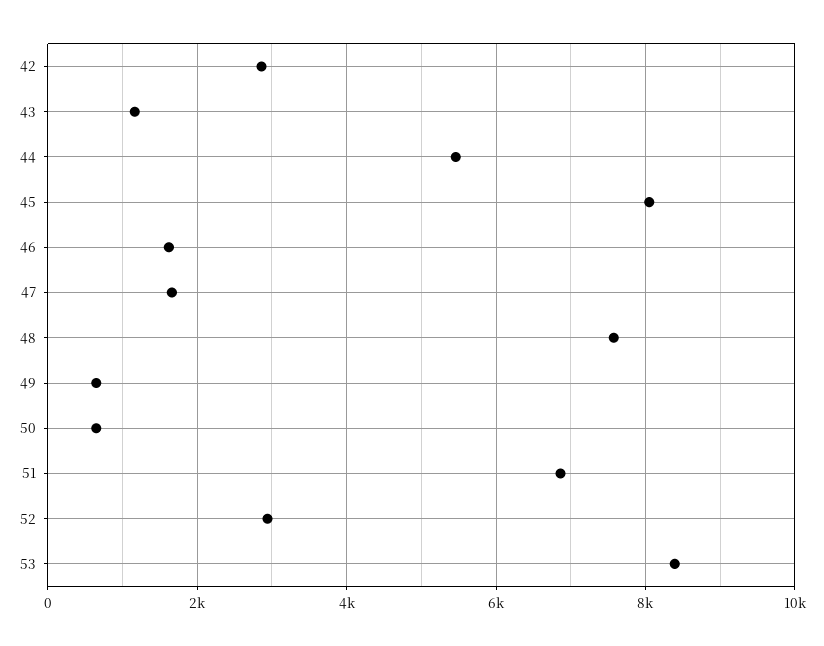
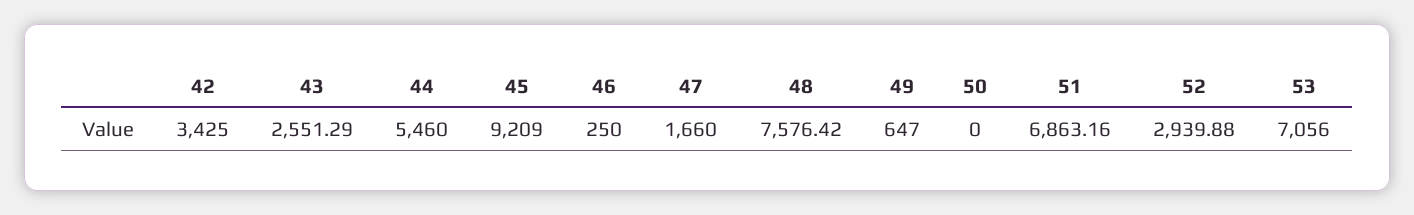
  {
-   "42": 2800,
+   "42": 3425,
-   "43": 1200,
+   "43": 2551.29,
    "44": 5460,
-   "45": 8000,
+   "45": 9209,
-   "46": 1600,
+   "46": 250,
    "47": 1660,
    "48": 7576.42,
    "49": 647,
-   "50": 600,
+   "50": 0,
    "51": 6863.16,
    "52": 2939.88,
-   "53": 8400
+   "53": 7056
  }

